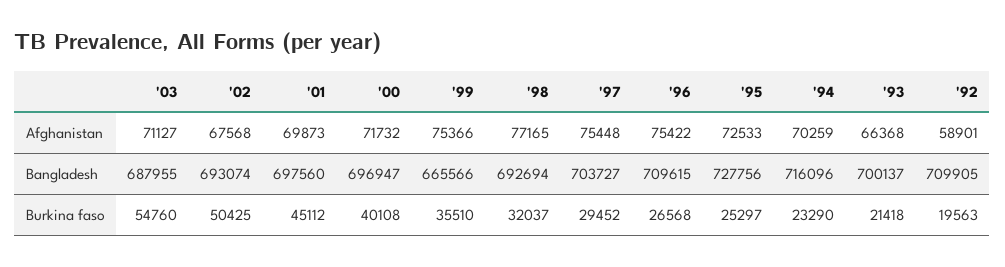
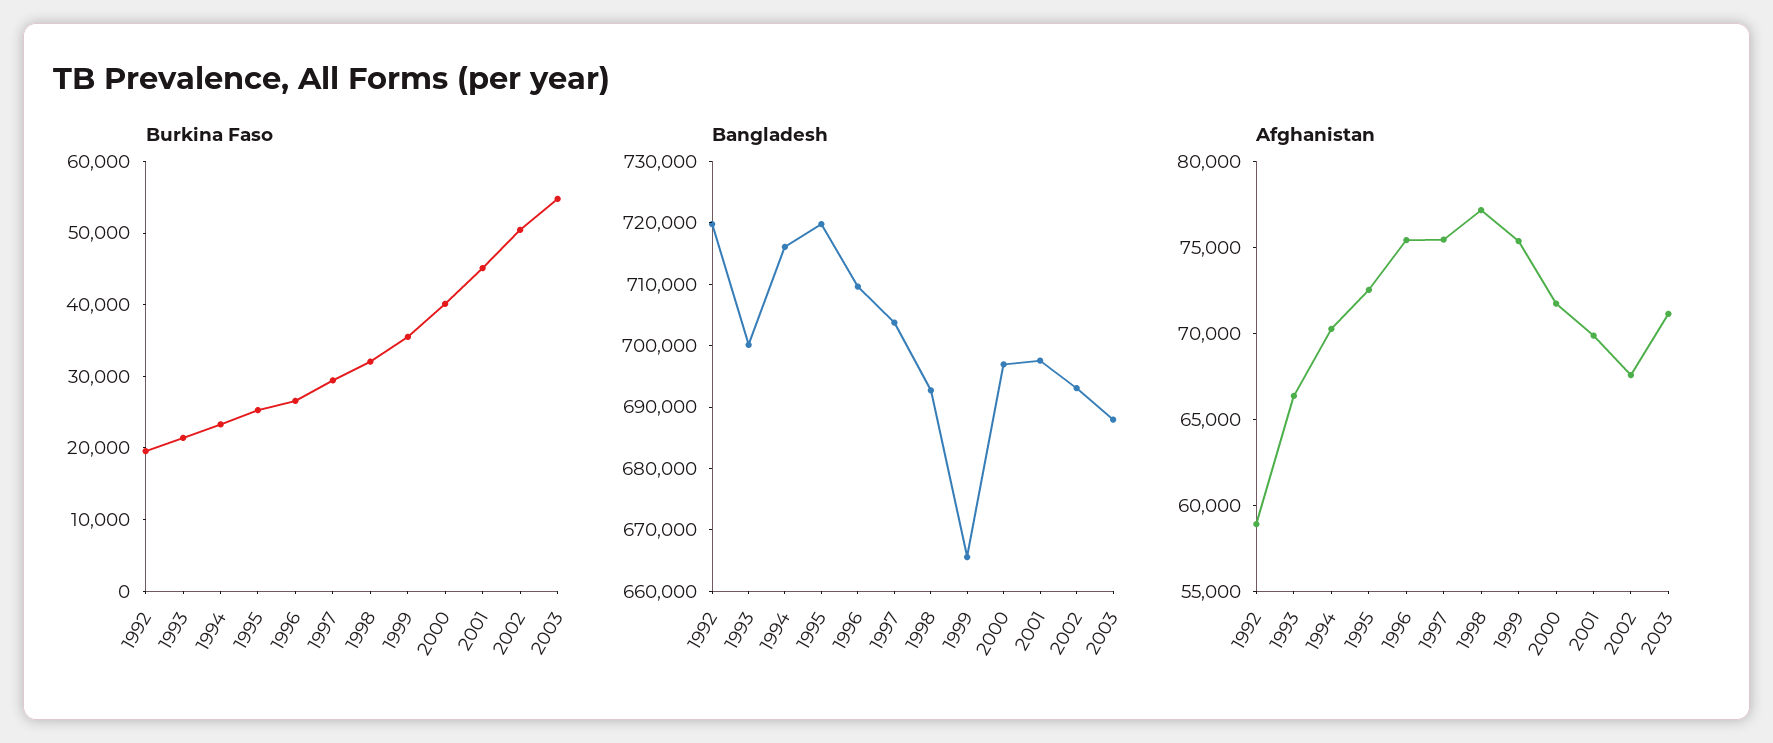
  {
    "Afghanistan": {
      "'03": 71127,
      "'02": 67568,
      "'01": 69873,
      "'00": 71732,
      "'99": 75366,
      "'98": 77165,
      "'97": 75448,
      "'96": 75422,
      "'95": 72533,
      "'94": 70259,
      "'93": 66368,
      "'92": 58901
    },
    "Bangladesh": {
      "'03": 687955,
      "'02": 693074,
      "'01": 697560,
      "'00": 696947,
      "'99": 665566,
      "'98": 692694,
      "'97": 703727,
      "'96": 709615,
-     "'95": 727756,
+     "'95": 720000,
      "'94": 716096,
      "'93": 700137,
-     "'92": 709905
+     "'92": 720000
    },
    "Burkina faso": {
      "'03": 54760,
      "'02": 50425,
      "'01": 45112,
      "'00": 40108,
      "'99": 35510,
      "'98": 32037,
      "'97": 29452,
      "'96": 26568,
      "'95": 25297,
      "'94": 23290,
      "'93": 21418,
      "'92": 19563
    }
  }

